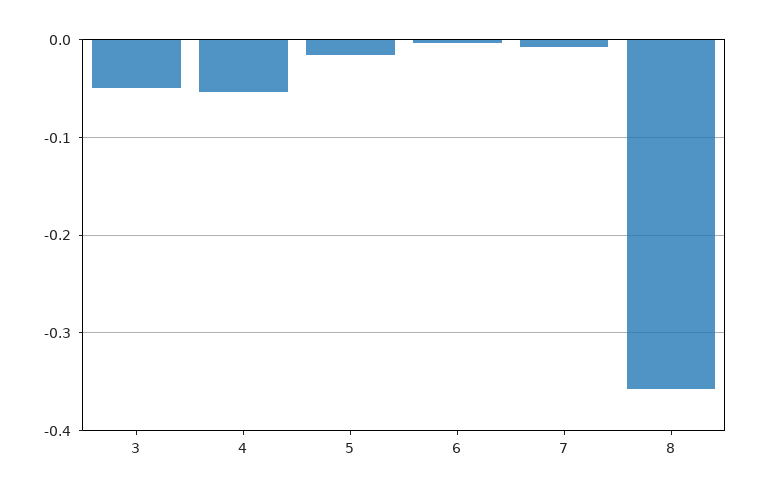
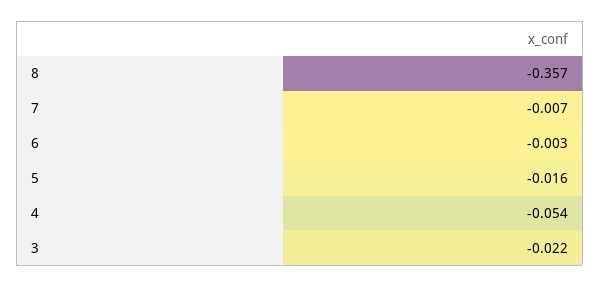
  {
-   "3": -0.05,
+   "3": -0.022,
    "4": -0.054,
    "5": -0.016,
    "6": -0.003,
    "7": -0.007,
    "8": -0.357
  }

